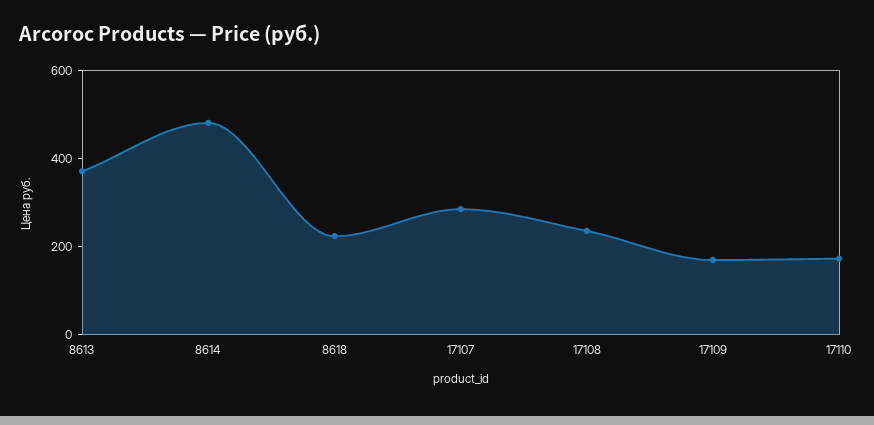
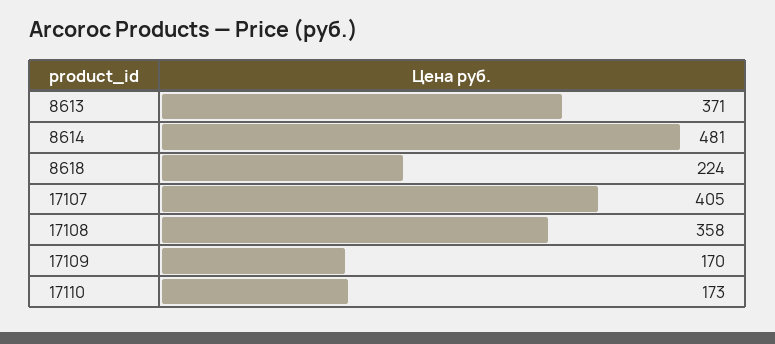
  {
    "8613": 371,
    "8614": 481,
    "8618": 224,
-   "17107": 300,
+   "17107": 405,
-   "17108": 250,
+   "17108": 358,
    "17109": 170,
    "17110": 173
  }

